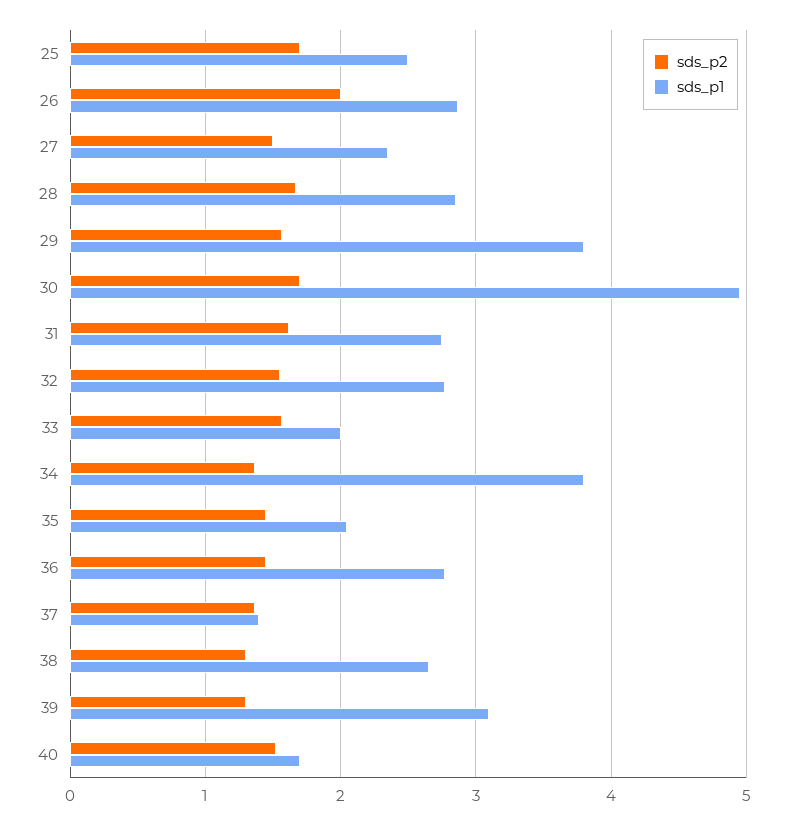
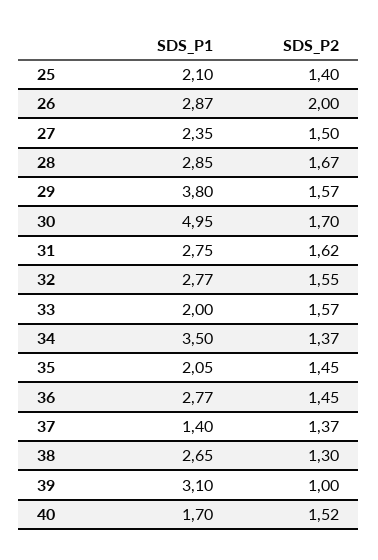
  {
    "sds_p2": {
-     "25": 1.7,
+     "25": 1.4,
      "26": 2,
      "27": 1.5,
      "28": 1.67,
      "29": 1.57,
      "30": 1.7,
      "31": 1.62,
      "32": 1.55,
      "33": 1.57,
      "34": 1.37,
      "35": 1.45,
      "36": 1.45,
      "37": 1.37,
      "38": 1.3,
-     "39": 1.3,
+     "39": 1,
      "40": 1.52
    },
    "sds_p1": {
-     "25": 2.5,
+     "25": 2.1,
      "26": 2.87,
      "27": 2.35,
      "28": 2.85,
      "29": 3.8,
      "30": 4.95,
      "31": 2.75,
      "32": 2.77,
      "33": 2,
-     "34": 3.8,
+     "34": 3.5,
      "35": 2.05,
      "36": 2.77,
      "37": 1.4,
      "38": 2.65,
      "39": 3.1,
      "40": 1.7
    }
  }

